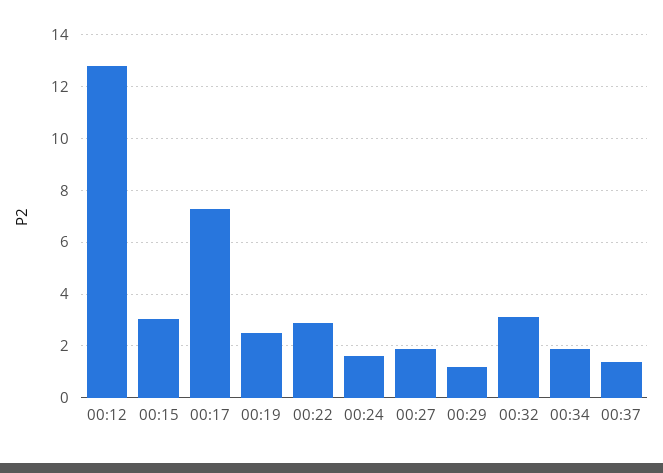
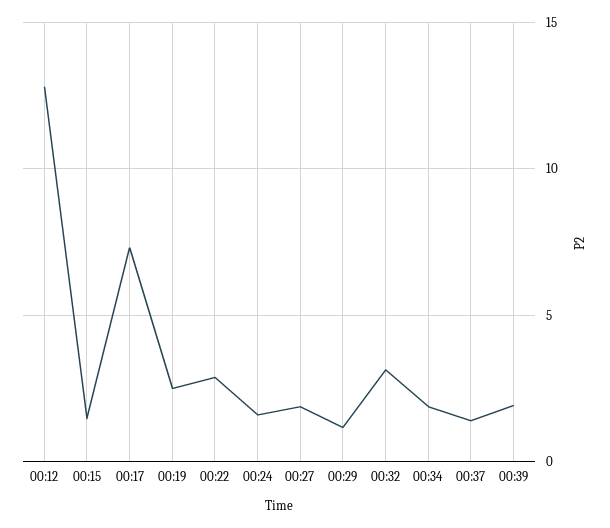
  {
    "00:12": 12.75,
-   "00:15": 3,
+   "00:15": 1.5,
    "00:17": 7.25,
    "00:19": 2.5,
    "00:22": 3,
    "00:24": 1.5,
    "00:27": 2,
    "00:29": 1.25,
    "00:32": 3.25,
    "00:34": 2,
-   "00:37": 1.5
+   "00:37": 1.5,
+   "00:39": 2
  }

